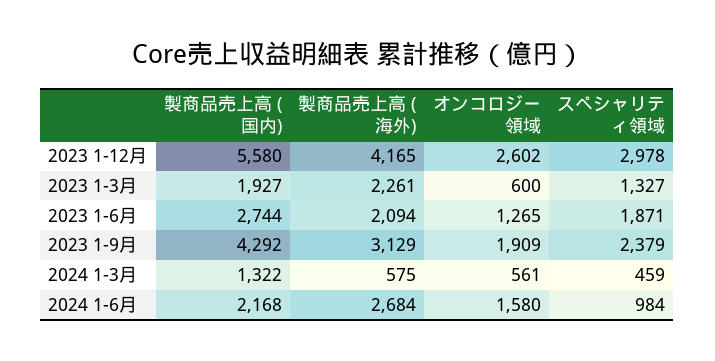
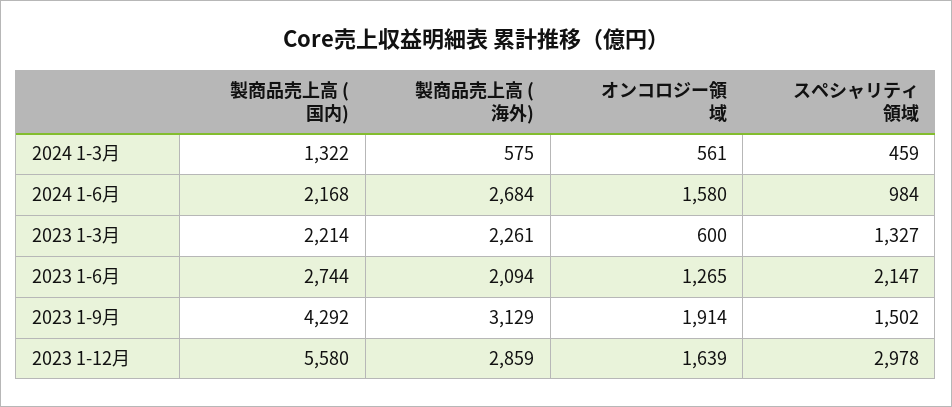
  {
    "製商品売上高 (国内)": {
      "2023 1-12月": 5580,
-     "2023 1-3月": 1927,
+     "2023 1-3月": 2214,
      "2023 1-6月": 2744,
      "2023 1-9月": 4292,
      "2024 1-3月": 1322,
      "2024 1-6月": 2168
    },
    "製商品売上高 (海外)": {
-     "2023 1-12月": 4165,
+     "2023 1-12月": 2859,
      "2023 1-3月": 2261,
      "2023 1-6月": 2094,
      "2023 1-9月": 3129,
      "2024 1-3月": 575,
      "2024 1-6月": 2684
    },
    "オンコロジー領域": {
-     "2023 1-12月": 2602,
+     "2023 1-12月": 1639,
      "2023 1-3月": 600,
      "2023 1-6月": 1265,
-     "2023 1-9月": 1909,
+     "2023 1-9月": 1914,
      "2024 1-3月": 561,
      "2024 1-6月": 1580
    },
    "スペシャリティ領域": {
      "2023 1-12月": 2978,
      "2023 1-3月": 1327,
-     "2023 1-6月": 1871,
+     "2023 1-6月": 2147,
-     "2023 1-9月": 2379,
+     "2023 1-9月": 1502,
      "2024 1-3月": 459,
      "2024 1-6月": 984
    }
  }

